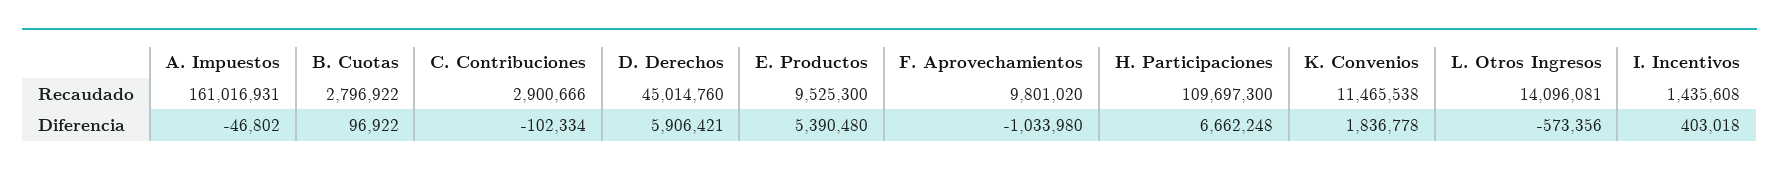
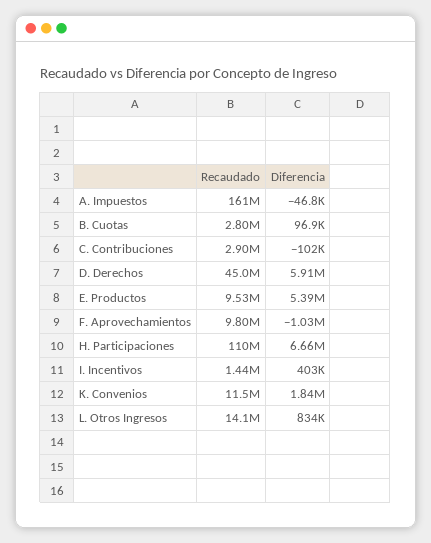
  {
    "A. Impuestos": {
      "Recaudado": 161016931,
      "Diferencia": -46802
    },
    "B. Cuotas": {
      "Recaudado": 2796922,
      "Diferencia": 96922
    },
    "C. Contribuciones": {
      "Recaudado": 2900666,
      "Diferencia": -102334
    },
    "D. Derechos": {
      "Recaudado": 45014760,
      "Diferencia": 5906421
    },
    "E. Productos": {
      "Recaudado": 9525300,
      "Diferencia": 5390480
    },
    "F. Aprovechamientos": {
      "Recaudado": 9801020,
      "Diferencia": -1033980
    },
    "H. Participaciones": {
      "Recaudado": 109697300,
      "Diferencia": 6662248
    },
    "K. Convenios": {
      "Recaudado": 11465538,
      "Diferencia": 1836778
    },
    "L. Otros Ingresos": {
      "Recaudado": 14096081,
-     "Diferencia": -573356
+     "Diferencia": 834000
    },
    "I. Incentivos": {
      "Recaudado": 1435608,
      "Diferencia": 403018
    }
  }

